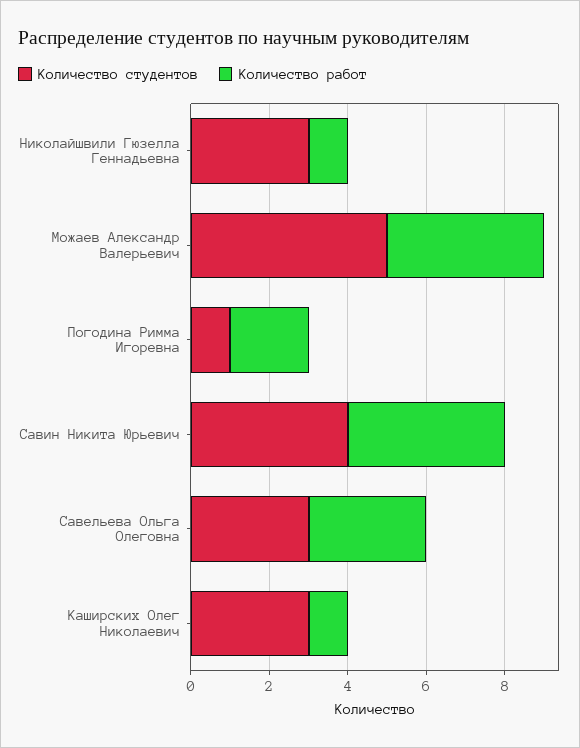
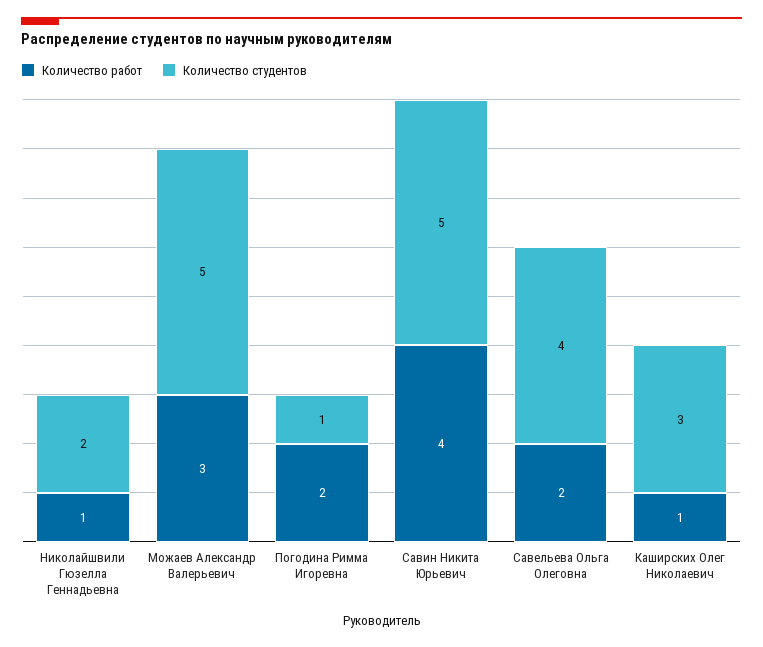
  {
    "Количество студентов": {
-     "Николайшвили Гюзелла Геннадьевна": 3,
+     "Николайшвили Гюзелла Геннадьевна": 2,
      "Можаев Александр Валерьевич": 5,
      "Погодина Римма Игоревна": 1,
-     "Савин Никита Юрьевич": 4,
+     "Савин Никита Юрьевич": 5,
-     "Савельева Ольга Олеговна": 3,
+     "Савельева Ольга Олеговна": 4,
      "Каширских Олег Николаевич": 3
    },
    "Количество работ": {
      "Николайшвили Гюзелла Геннадьевна": 1,
-     "Можаев Александр Валерьевич": 4,
+     "Можаев Александр Валерьевич": 3,
      "Погодина Римма Игоревна": 2,
      "Савин Никита Юрьевич": 4,
-     "Савельева Ольга Олеговна": 3,
+     "Савельева Ольга Олеговна": 2,
      "Каширских Олег Николаевич": 1
    }
  }

